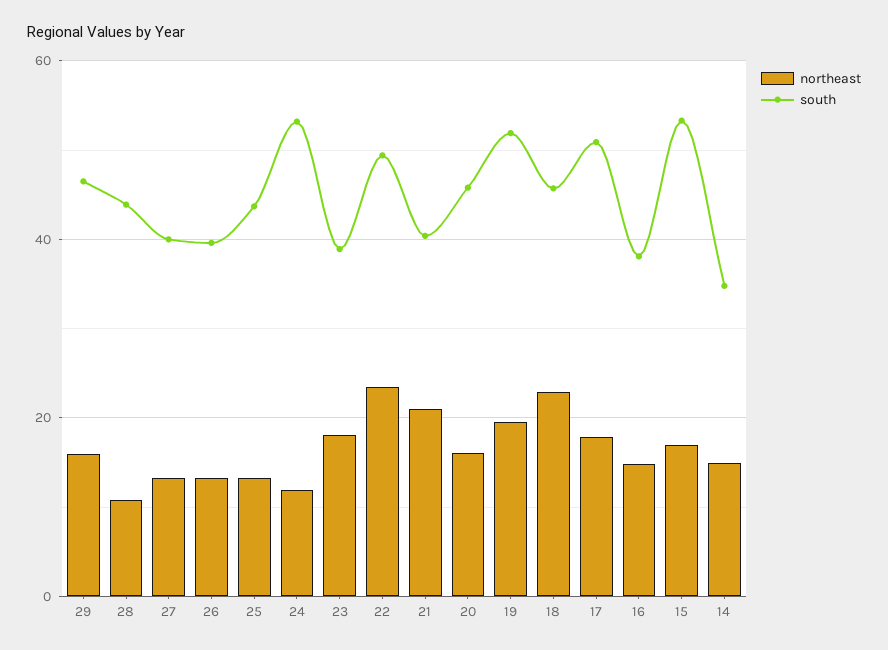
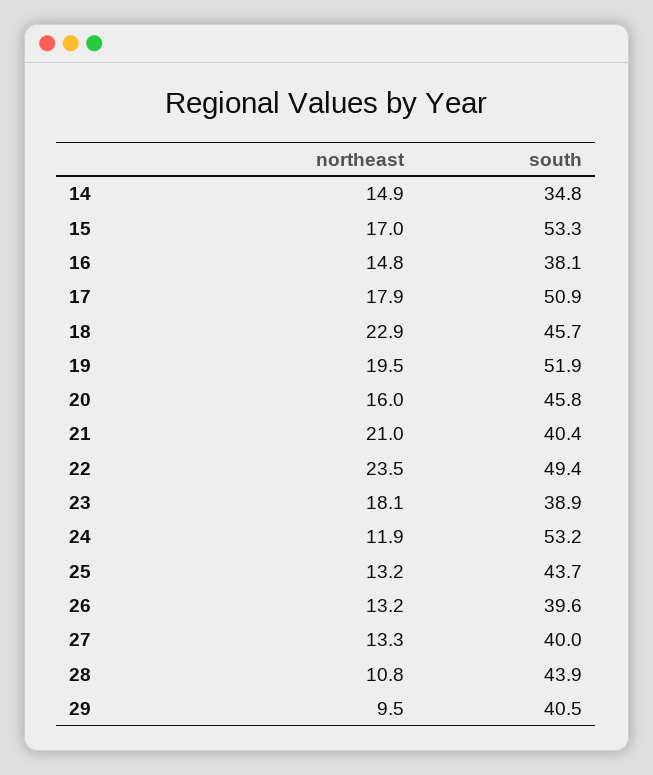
  {
    "northeast": {
-     "29": 16,
+     "29": 9.5,
      "28": 10.8,
      "27": 13.3,
      "26": 13.2,
      "25": 13.2,
      "24": 11.9,
      "23": 18.1,
      "22": 23.5,
      "21": 21,
      "20": 16,
      "19": 19.5,
      "18": 22.9,
      "17": 17.9,
      "16": 14.8,
      "15": 17,
      "14": 14.9
    },
    "south": {
-     "29": 46,
+     "29": 40.5,
      "28": 43.9,
      "27": 40,
      "26": 39.6,
      "25": 43.7,
      "24": 53.2,
      "23": 38.9,
      "22": 49.4,
      "21": 40.4,
      "20": 45.8,
      "19": 51.9,
      "18": 45.7,
      "17": 50.9,
      "16": 38.1,
      "15": 53.3,
      "14": 34.8
    }
  }

